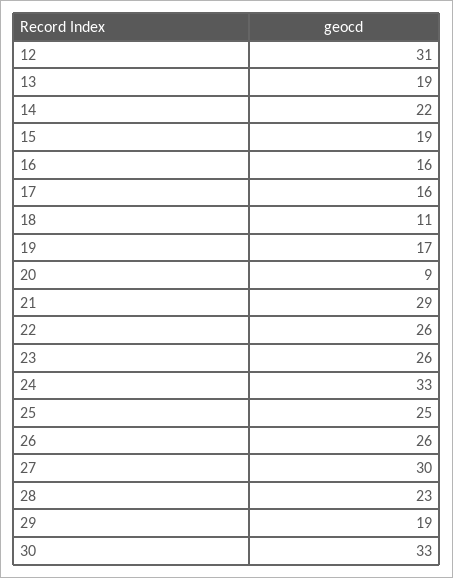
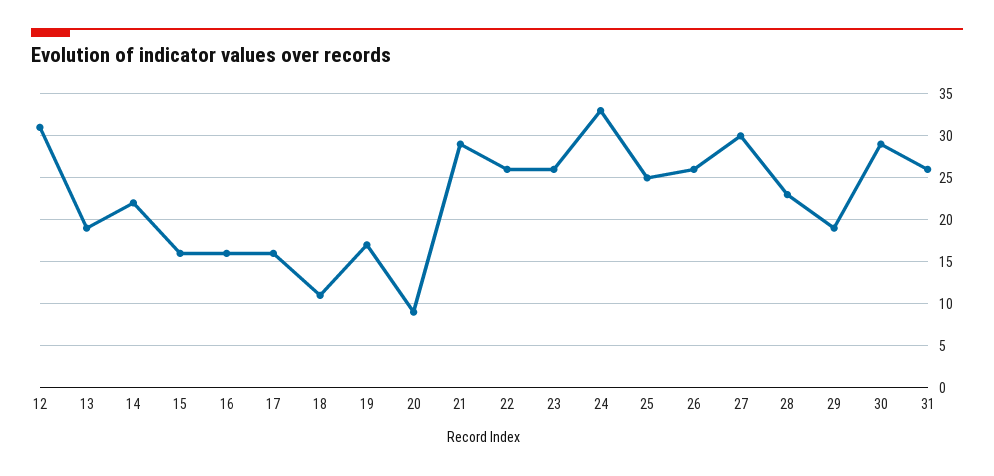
  {
    "12": 31,
    "13": 19,
    "14": 22,
-   "15": 19,
+   "15": 16,
    "16": 16,
    "17": 16,
    "18": 11,
    "19": 17,
    "20": 9,
    "21": 29,
    "22": 26,
    "23": 26,
    "24": 33,
    "25": 25,
    "26": 26,
    "27": 30,
    "28": 23,
    "29": 19,
-   "30": 33
+   "30": 29,
+   "31": 26
  }

